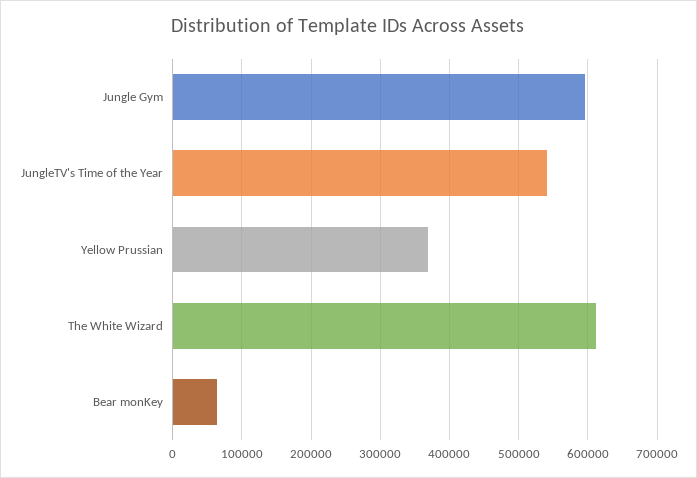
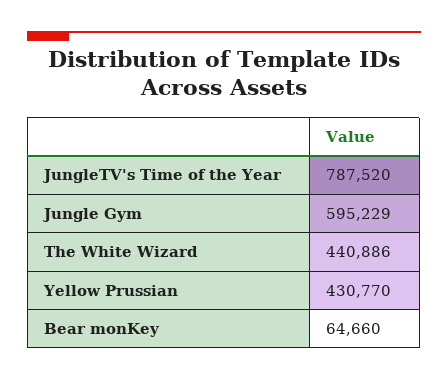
  {
    "Jungle Gym": 595229,
-   "JungleTV's Time of the Year": 540000,
+   "JungleTV's Time of the Year": 787520,
-   "Yellow Prussian": 370000,
+   "Yellow Prussian": 430770,
-   "The White Wizard": 610000,
+   "The White Wizard": 440886,
    "Bear monKey": 64660
  }

